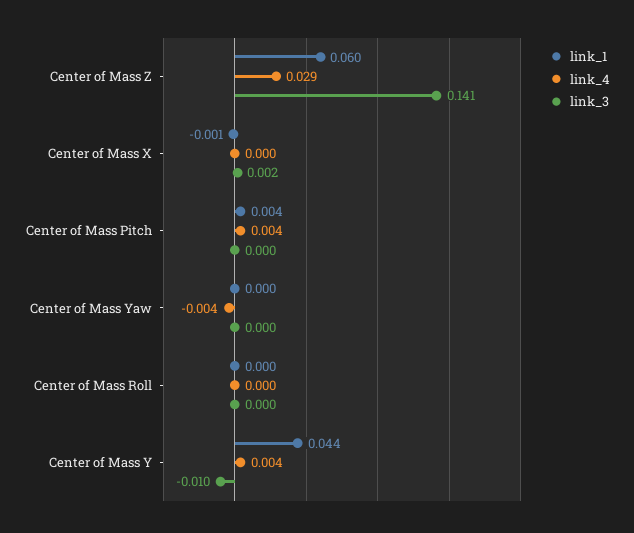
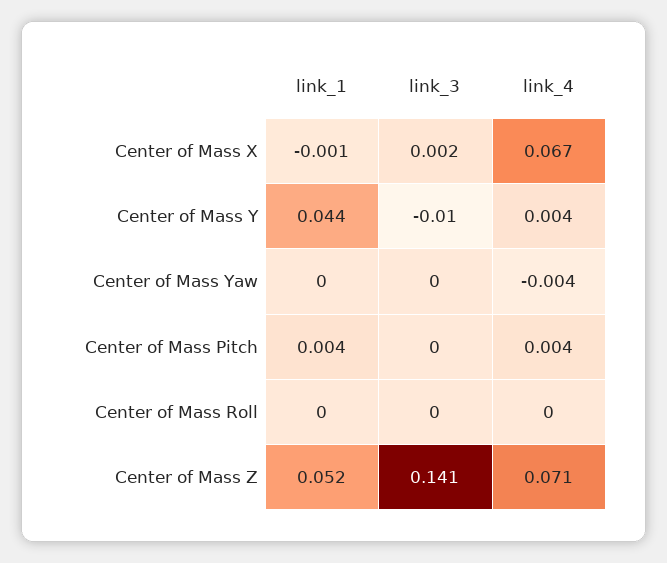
  {
    "link_1": {
-     "Center of Mass Z": 0.06,
+     "Center of Mass Z": 0.052,
      "Center of Mass X": -0.001,
      "Center of Mass Pitch": 0.004,
      "Center of Mass Yaw": 0,
      "Center of Mass Roll": 0,
      "Center of Mass Y": 0.044
    },
    "link_4": {
-     "Center of Mass Z": 0.029,
+     "Center of Mass Z": 0.071,
-     "Center of Mass X": 0,
+     "Center of Mass X": 0.067,
      "Center of Mass Pitch": 0.004,
      "Center of Mass Yaw": -0.004,
      "Center of Mass Roll": 0,
      "Center of Mass Y": 0.004
    },
    "link_3": {
      "Center of Mass Z": 0.141,
      "Center of Mass X": 0.002,
      "Center of Mass Pitch": 0,
      "Center of Mass Yaw": 0,
      "Center of Mass Roll": 0,
      "Center of Mass Y": -0.01
    }
  }

